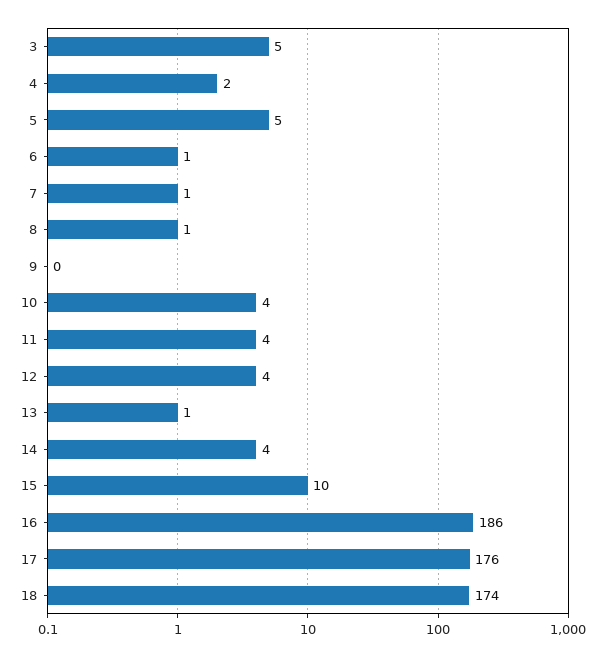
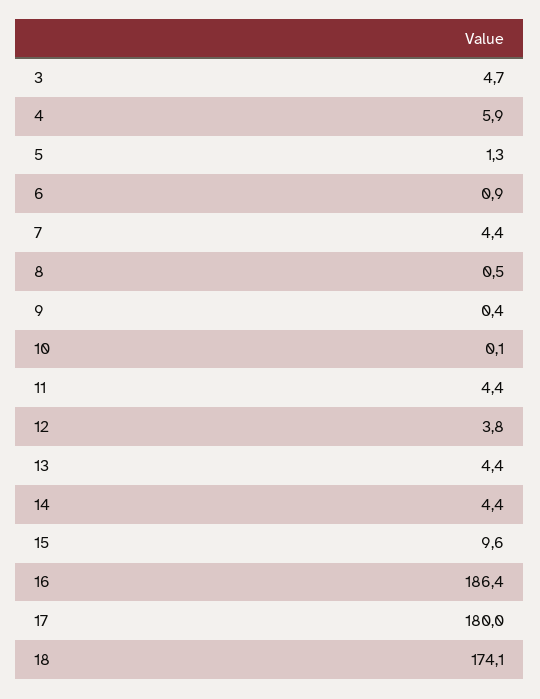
  {
    "3": 4.7,
-   "4": 2,
+   "4": 5.9,
-   "5": 5,
+   "5": 1.3,
    "6": 0.9,
-   "7": 1,
+   "7": 4.4,
    "8": 0.5,
    "9": 0.4,
-   "10": 4,
+   "10": 0.1,
    "11": 4.4,
    "12": 3.8,
-   "13": 1,
+   "13": 4.4,
    "14": 4.4,
    "15": 9.6,
    "16": 186.4,
-   "17": 176,
+   "17": 180,
    "18": 174.1
  }

